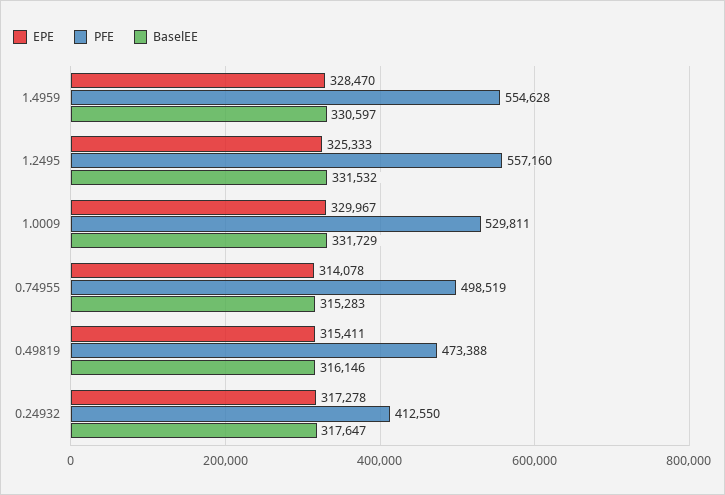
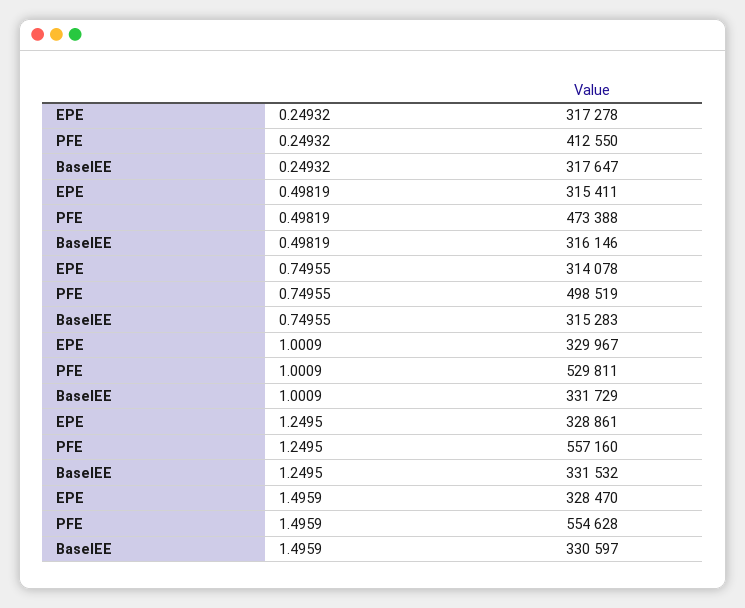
  {
    "EPE": {
      "1.4959": 328470,
-     "1.2495": 325333,
+     "1.2495": 328861,
      "1.0009": 329967,
      "0.74955": 314078,
      "0.49819": 315411,
      "0.24932": 317278
    },
    "PFE": {
      "1.4959": 554628,
      "1.2495": 557160,
      "1.0009": 529811,
      "0.74955": 498519,
      "0.49819": 473388,
      "0.24932": 412550
    },
    "BaselEE": {
      "1.4959": 330597,
      "1.2495": 331532,
      "1.0009": 331729,
      "0.74955": 315283,
      "0.49819": 316146,
      "0.24932": 317647
    }
  }

